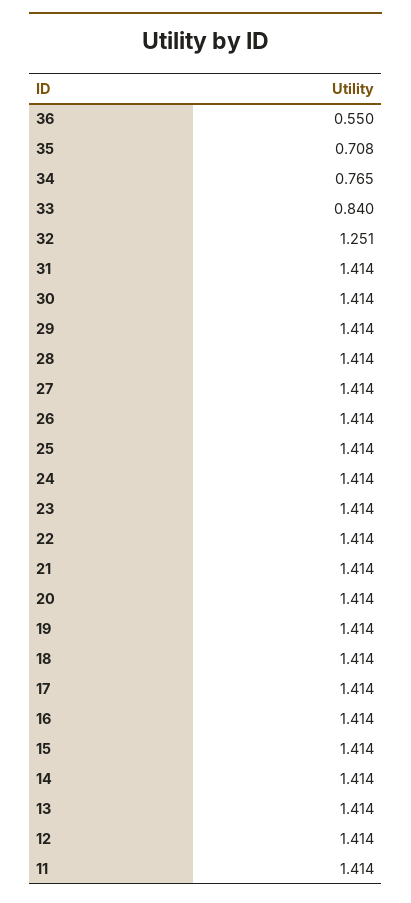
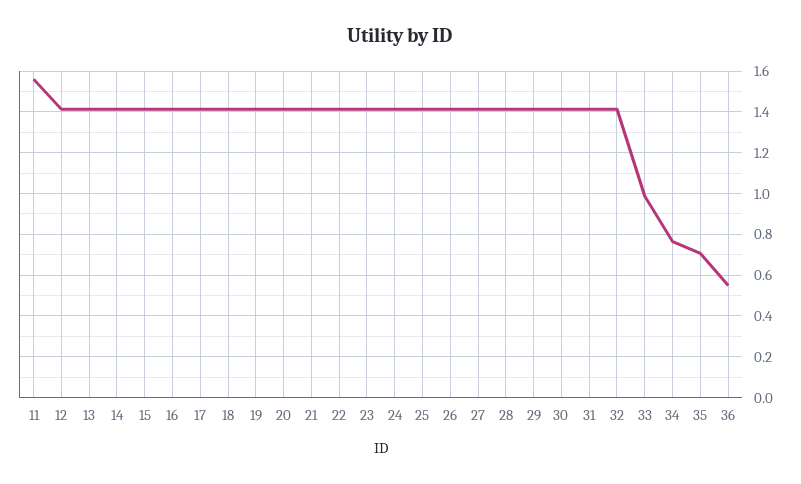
  {
    "36": 0.55,
    "35": 0.708,
    "34": 0.765,
-   "33": 0.84,
+   "33": 1,
-   "32": 1.251,
+   "32": 1.4,
    "31": 1.414,
    "30": 1.414,
    "29": 1.414,
    "28": 1.414,
    "27": 1.414,
    "26": 1.414,
    "25": 1.414,
    "24": 1.414,
    "23": 1.414,
    "22": 1.414,
    "21": 1.414,
    "20": 1.414,
    "19": 1.414,
    "18": 1.414,
    "17": 1.414,
    "16": 1.414,
    "15": 1.414,
    "14": 1.414,
    "13": 1.414,
    "12": 1.414,
-   "11": 1.414
+   "11": 1.55
  }

